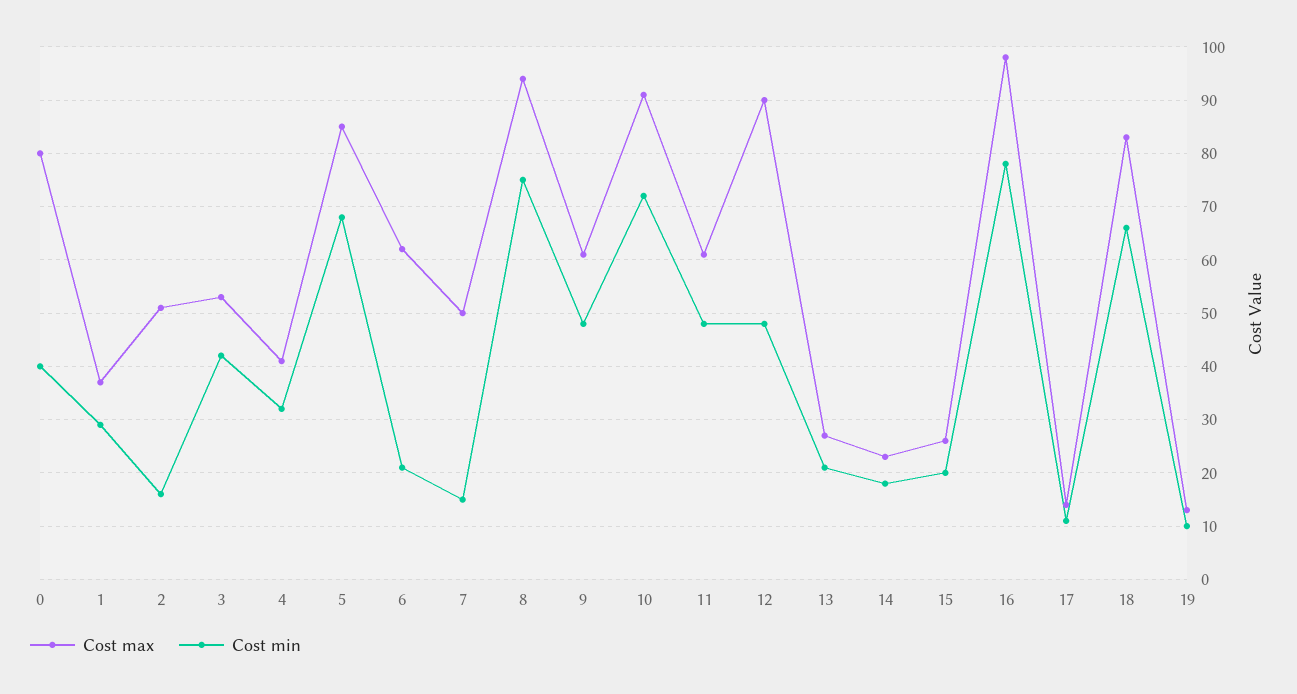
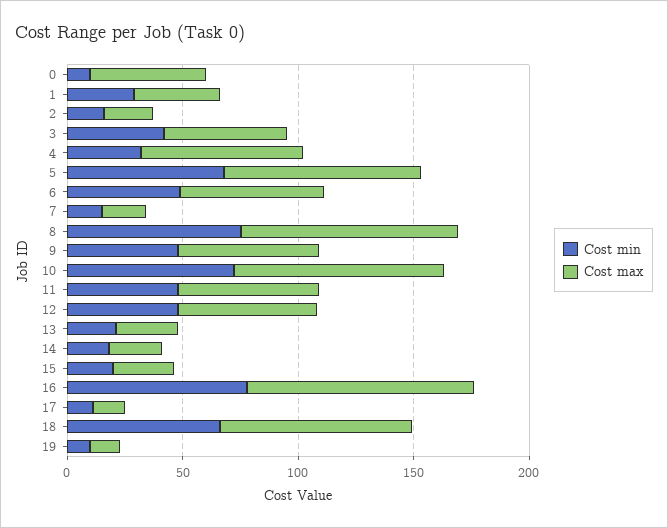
  {
    "Cost max": {
-     "0": 80,
+     "0": 50,
      "1": 35,
-     "2": 50,
+     "2": 20,
      "3": 55,
-     "4": 40,
+     "4": 70,
      "5": 85,
      "6": 60,
-     "7": 50,
+     "7": 20,
      "8": 95,
      "9": 60,
      "10": 90,
      "11": 60,
-     "12": 90,
+     "12": 60,
      "13": 25,
      "14": 25,
      "15": 25,
      "16": 100,
      "17": 15,
      "18": 85,
      "19": 15
    },
    "Cost min": {
-     "0": 40,
+     "0": 10,
      "1": 30,
      "2": 15,
      "3": 40,
      "4": 30,
      "5": 70,
-     "6": 20,
+     "6": 50,
      "7": 15,
      "8": 75,
      "9": 50,
      "10": 70,
      "11": 50,
      "12": 50,
      "13": 20,
      "14": 20,
      "15": 20,
      "16": 80,
      "17": 10,
      "18": 65,
      "19": 10
    }
  }

